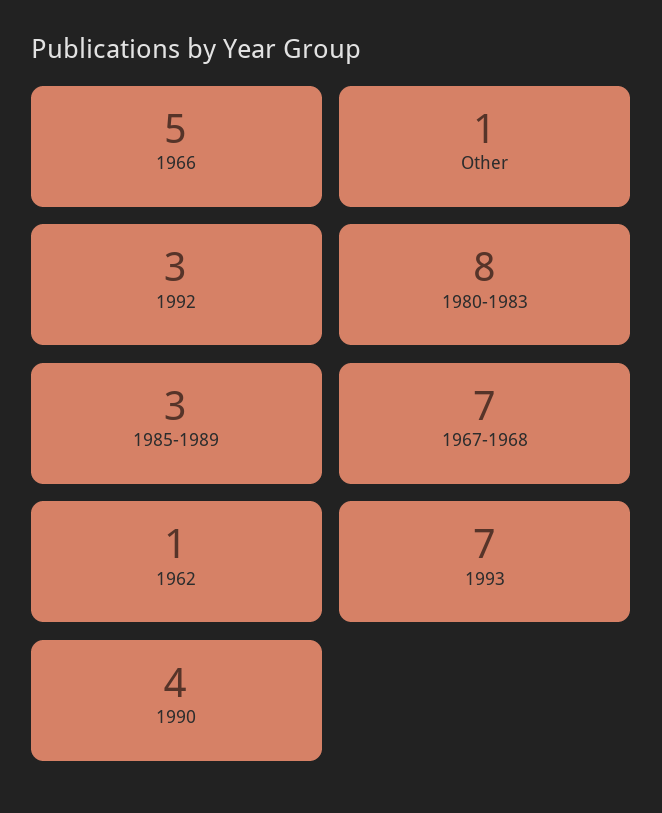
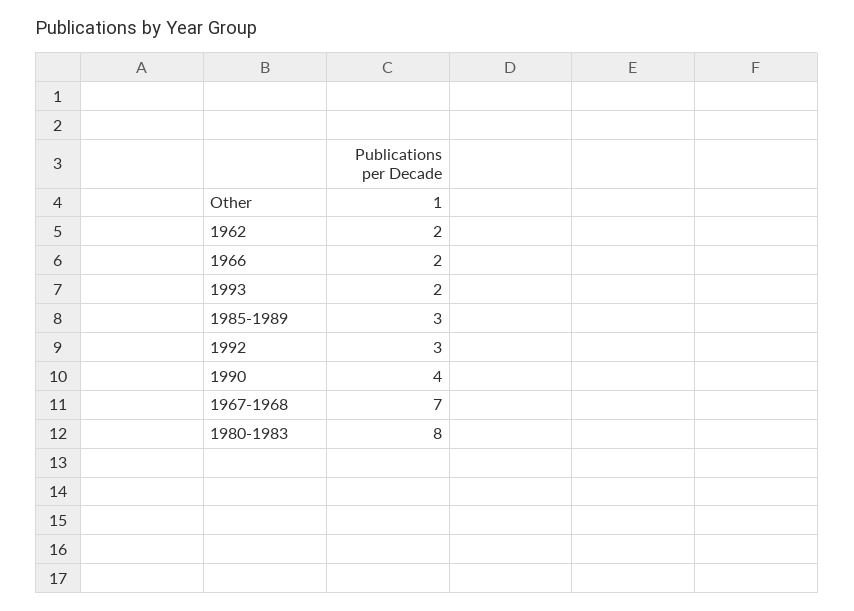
  {
-   "1966": 5,
+   "1966": 2,
    "Other": 1,
    "1992": 3,
    "1980-1983": 8,
    "1985-1989": 3,
    "1967-1968": 7,
-   "1962": 1,
+   "1962": 2,
-   "1993": 7,
+   "1993": 2,
    "1990": 4
  }

